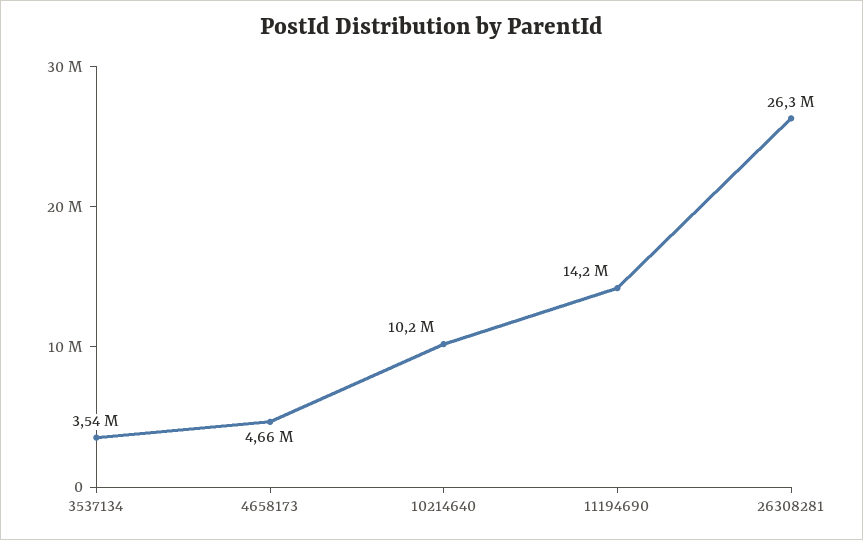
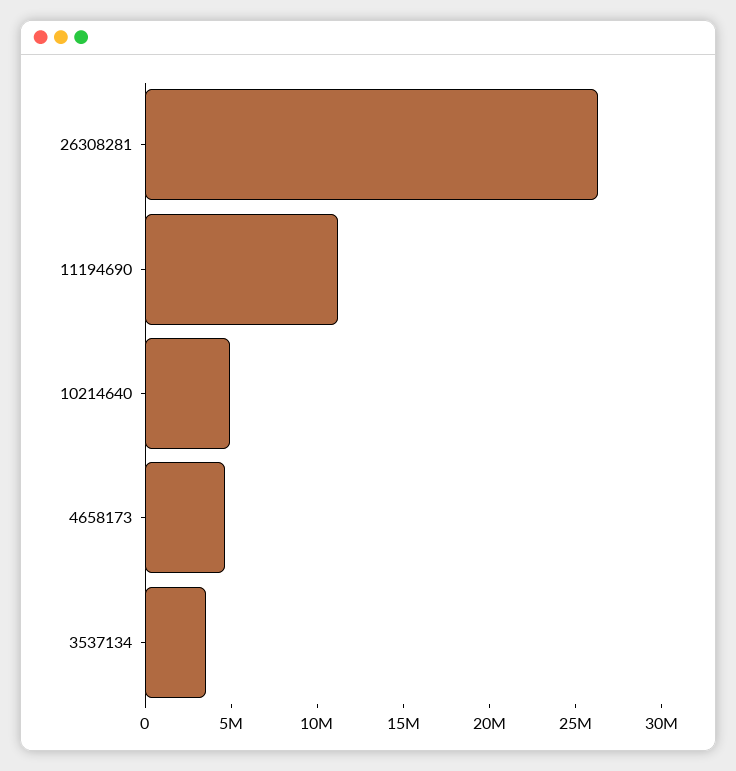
  {
    "3537134": 3540000,
    "4658173": 4660000,
-   "10214640": 10200000,
+   "10214640": 5000000,
-   "11194690": 14200000,
+   "11194690": 11000000,
    "26308281": 26300000
  }

